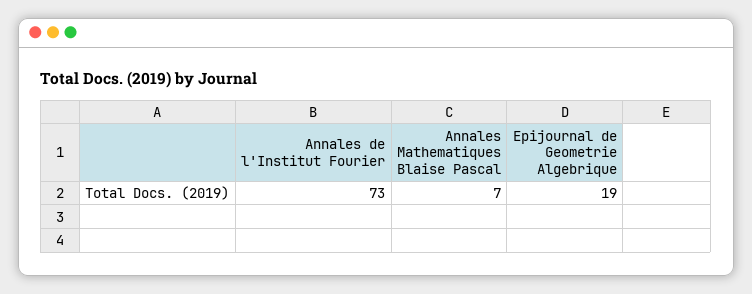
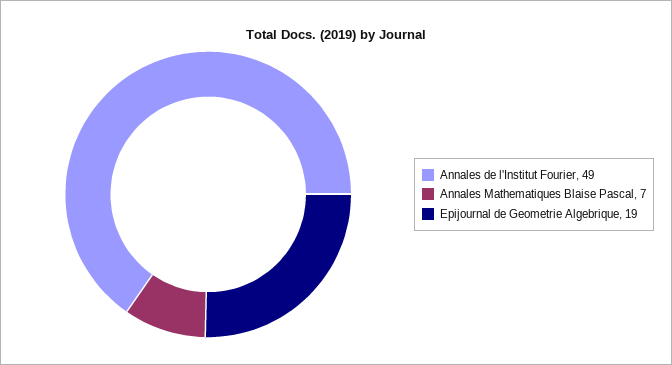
  {
-   "Annales de l'Institut Fourier": 73,
+   "Annales de l'Institut Fourier": 49,
    "Annales Mathematiques Blaise Pascal": 7,
    "Epijournal de Geometrie Algebrique": 19
  }

